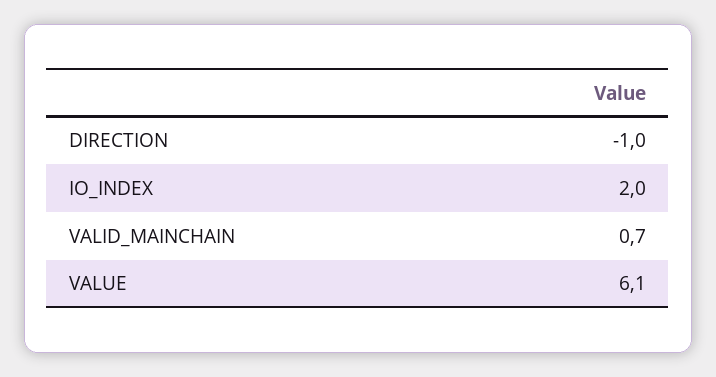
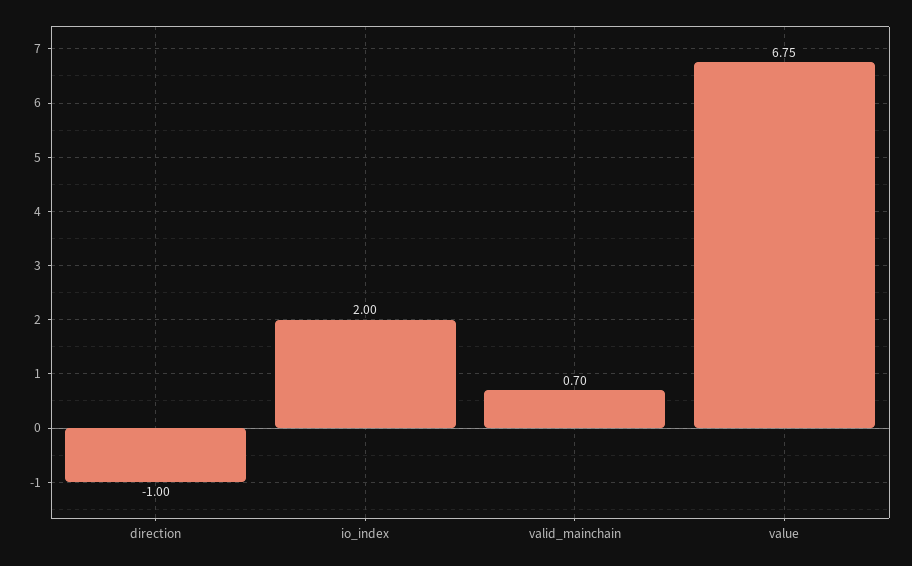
  {
    "DIRECTION": -1,
    "IO_INDEX": 2,
    "VALID_MAINCHAIN": 0.7,
-   "VALUE": 6.1
+   "VALUE": 6.75
  }

